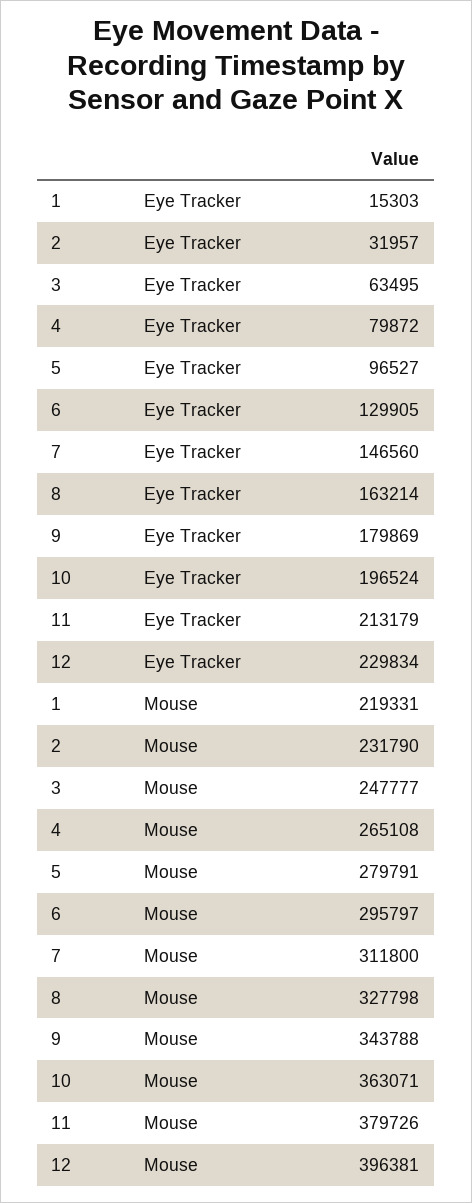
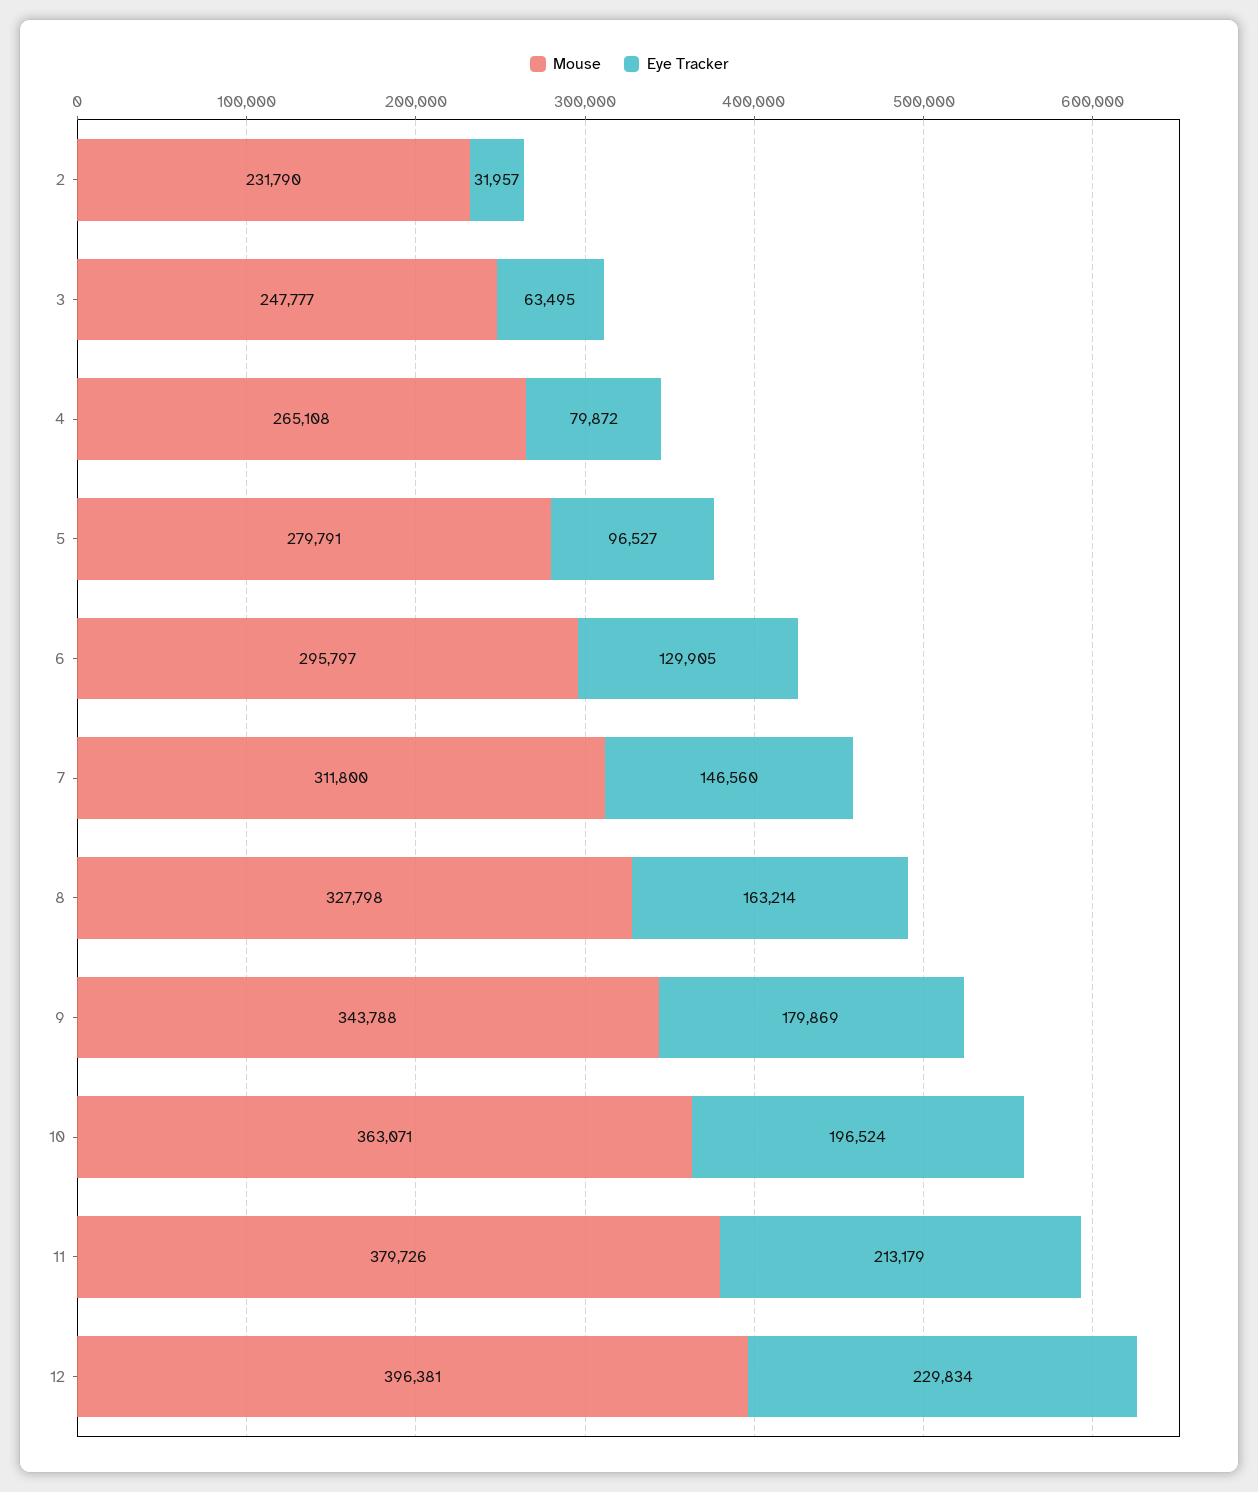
  {
    "Eye Tracker": {
-     "1": 15303,
      "2": 31957,
      "3": 63495,
      "4": 79872,
      "5": 96527,
      "6": 129905,
      "7": 146560,
      "8": 163214,
      "9": 179869,
      "10": 196524,
      "11": 213179,
      "12": 229834
    },
    "Mouse": {
-     "1": 219331,
      "2": 231790,
      "3": 247777,
      "4": 265108,
      "5": 279791,
      "6": 295797,
      "7": 311800,
      "8": 327798,
      "9": 343788,
      "10": 363071,
      "11": 379726,
      "12": 396381
    }
  }

